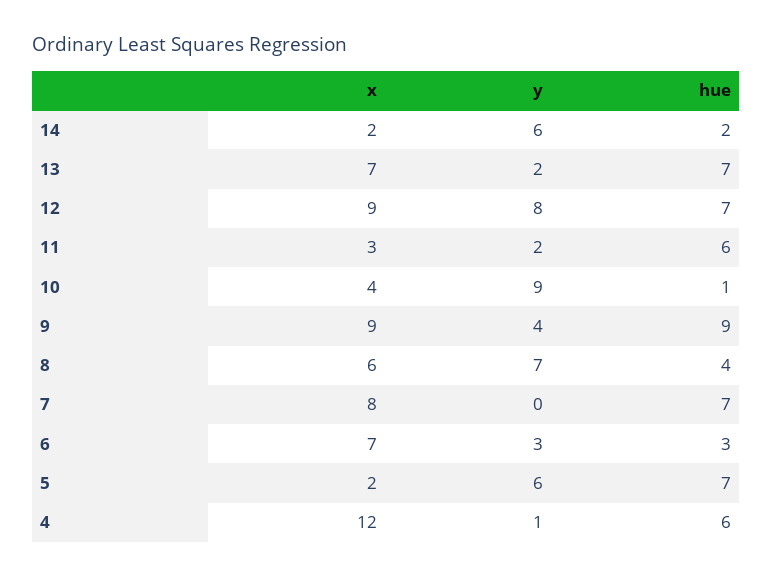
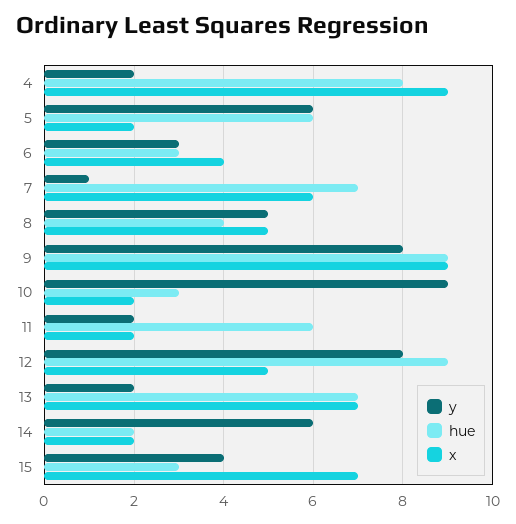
  {
    "x": {
      "14": 2,
      "13": 7,
-     "12": 9,
+     "12": 5,
-     "11": 3,
+     "11": 2,
-     "10": 4,
+     "10": 2,
      "9": 9,
-     "8": 6,
+     "8": 5,
-     "7": 8,
+     "7": 6,
-     "6": 7,
+     "6": 4,
      "5": 2,
-     "4": 12
+     "4": 9,
+     "15": 7
    },
    "y": {
      "14": 6,
      "13": 2,
      "12": 8,
      "11": 2,
      "10": 9,
-     "9": 4,
+     "9": 8,
-     "8": 7,
+     "8": 5,
-     "7": 0,
+     "7": 1,
      "6": 3,
      "5": 6,
-     "4": 1
+     "4": 2,
+     "15": 4
    },
    "hue": {
      "14": 2,
      "13": 7,
-     "12": 7,
+     "12": 9,
      "11": 6,
-     "10": 1,
+     "10": 3,
      "9": 9,
      "8": 4,
      "7": 7,
      "6": 3,
-     "5": 7,
+     "5": 6,
-     "4": 6
+     "4": 8,
+     "15": 3
    }
  }

